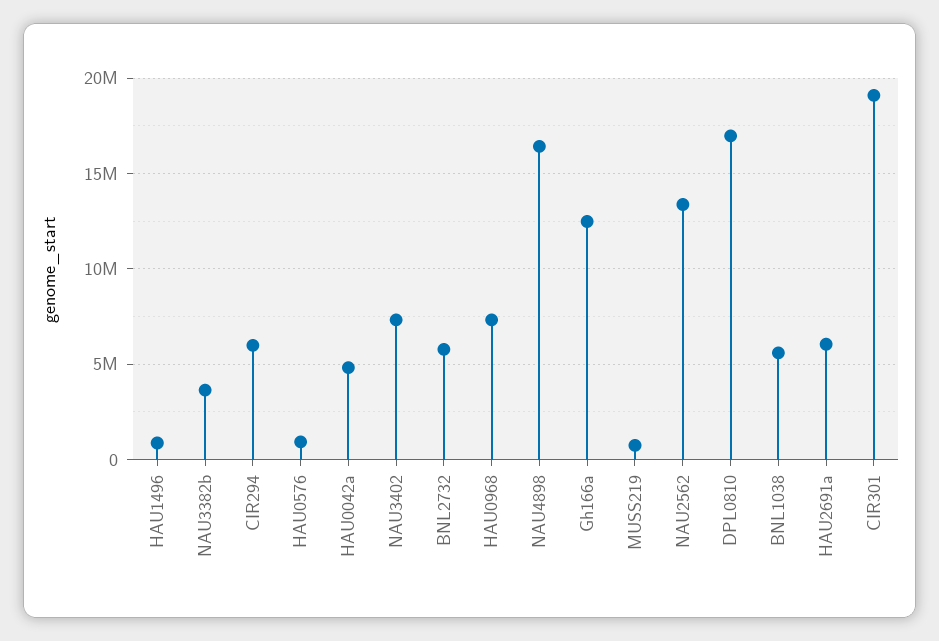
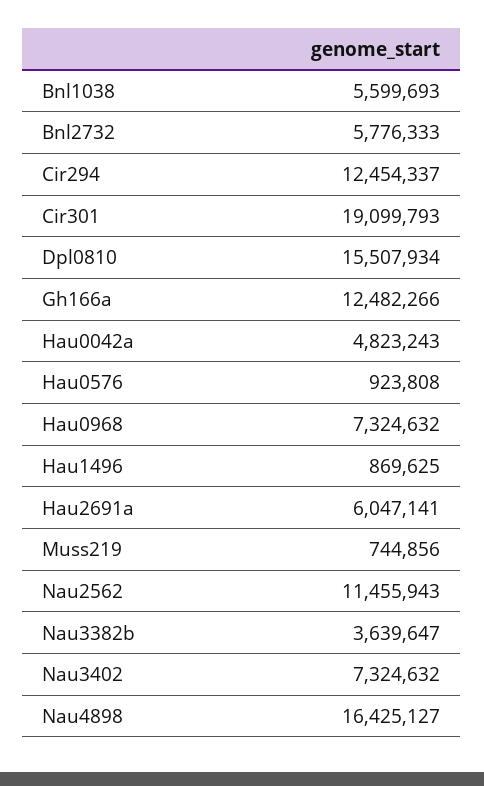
  {
    "HAU1496": 869625,
    "NAU3382b": 3639647,
-   "CIR294": 6000000,
+   "CIR294": 12454337,
    "HAU0576": 923808,
    "HAU0042a": 4823243,
    "NAU3402": 7324632,
    "BNL2732": 5776333,
    "HAU0968": 7324632,
    "NAU4898": 16425127,
    "Gh166a": 12482266,
    "MUSS219": 744856,
-   "NAU2562": 13500000,
+   "NAU2562": 11455943,
-   "DPL0810": 17000000,
+   "DPL0810": 15507934,
    "BNL1038": 5599693,
    "HAU2691a": 6047141,
    "CIR301": 19099793
  }

